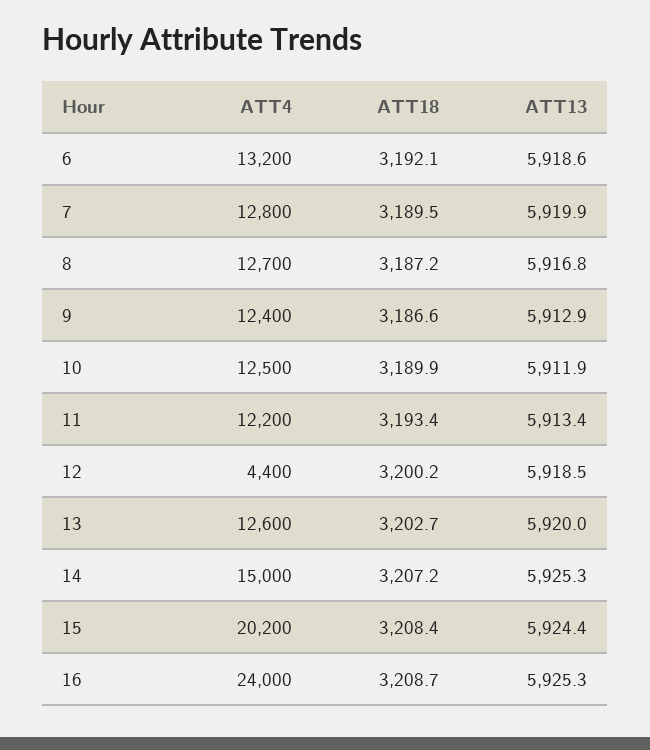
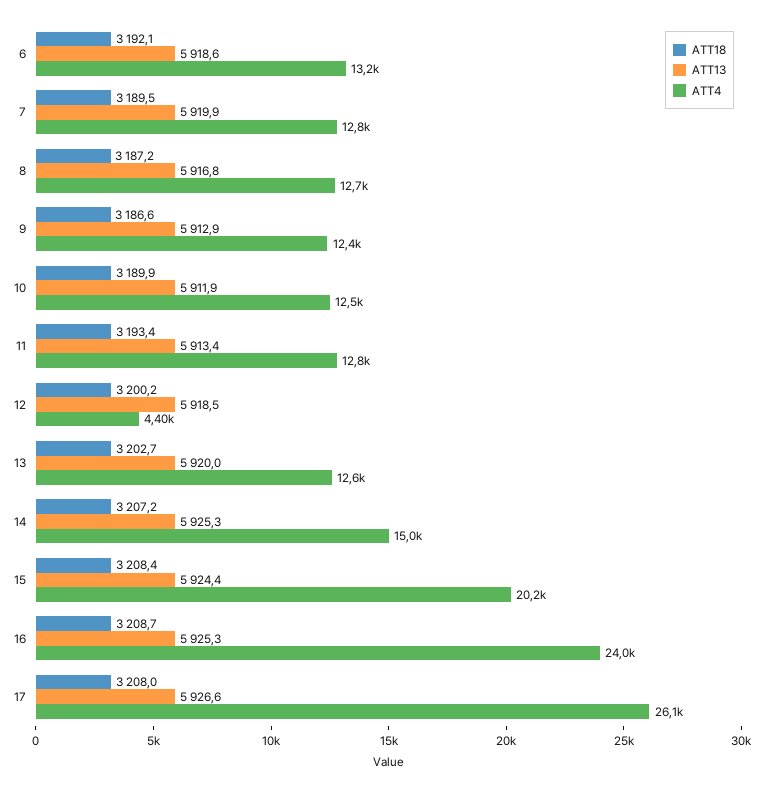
  {
    "ATT4": {
      "6": 13200,
      "7": 12800,
      "8": 12700,
      "9": 12400,
      "10": 12500,
-     "11": 12200,
+     "11": 12800,
      "12": 4400,
      "13": 12600,
      "14": 15000,
      "15": 20200,
-     "16": 24000
+     "16": 24000,
+     "17": 26100
    },
    "ATT18": {
      "6": 3192.1,
      "7": 3189.5,
      "8": 3187.2,
      "9": 3186.6,
      "10": 3189.9,
      "11": 3193.4,
      "12": 3200.2,
      "13": 3202.7,
      "14": 3207.2,
      "15": 3208.4,
-     "16": 3208.7
+     "16": 3208.7,
+     "17": 3208
    },
    "ATT13": {
      "6": 5918.6,
      "7": 5919.9,
      "8": 5916.8,
      "9": 5912.9,
      "10": 5911.9,
      "11": 5913.4,
      "12": 5918.5,
      "13": 5920,
      "14": 5925.3,
      "15": 5924.4,
-     "16": 5925.3
+     "16": 5925.3,
+     "17": 5926.6
    }
  }

